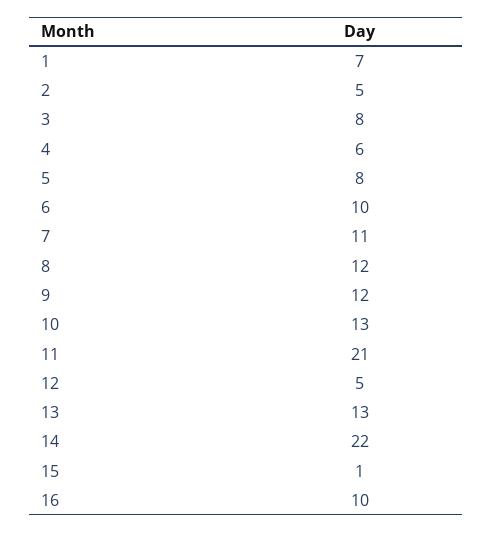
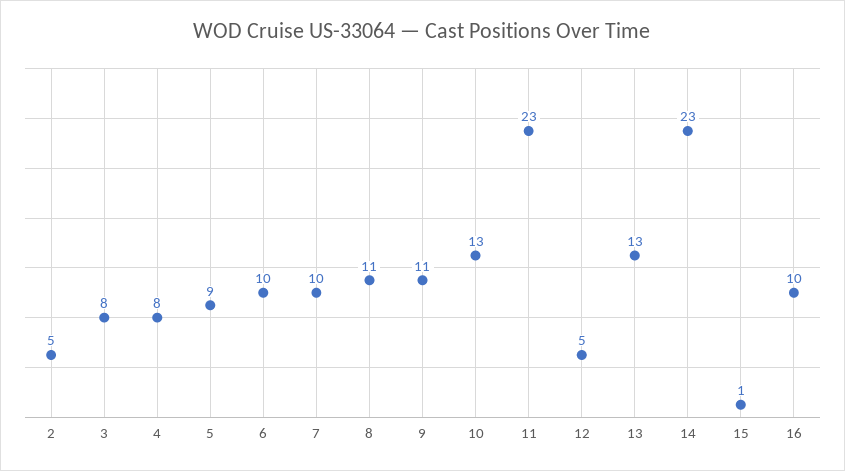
  {
-   "1": 7,
    "2": 5,
    "3": 8,
-   "4": 6,
+   "4": 8,
-   "5": 8,
+   "5": 9,
    "6": 10,
-   "7": 11,
+   "7": 10,
-   "8": 12,
+   "8": 11,
-   "9": 12,
+   "9": 11,
    "10": 13,
-   "11": 21,
+   "11": 23,
    "12": 5,
    "13": 13,
-   "14": 22,
+   "14": 23,
    "15": 1,
    "16": 10
  }

